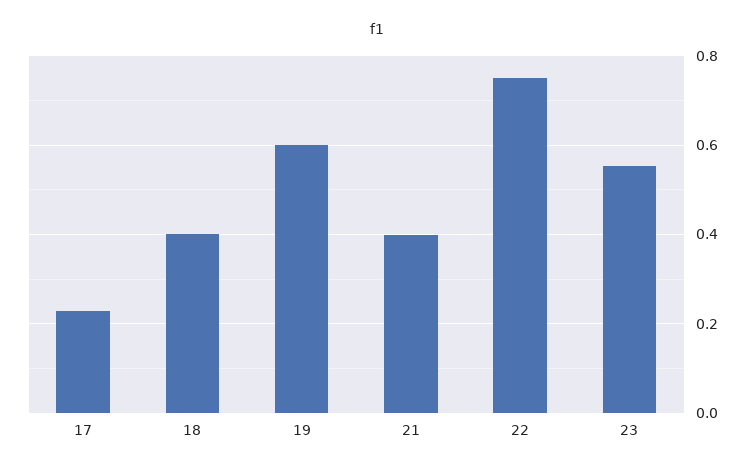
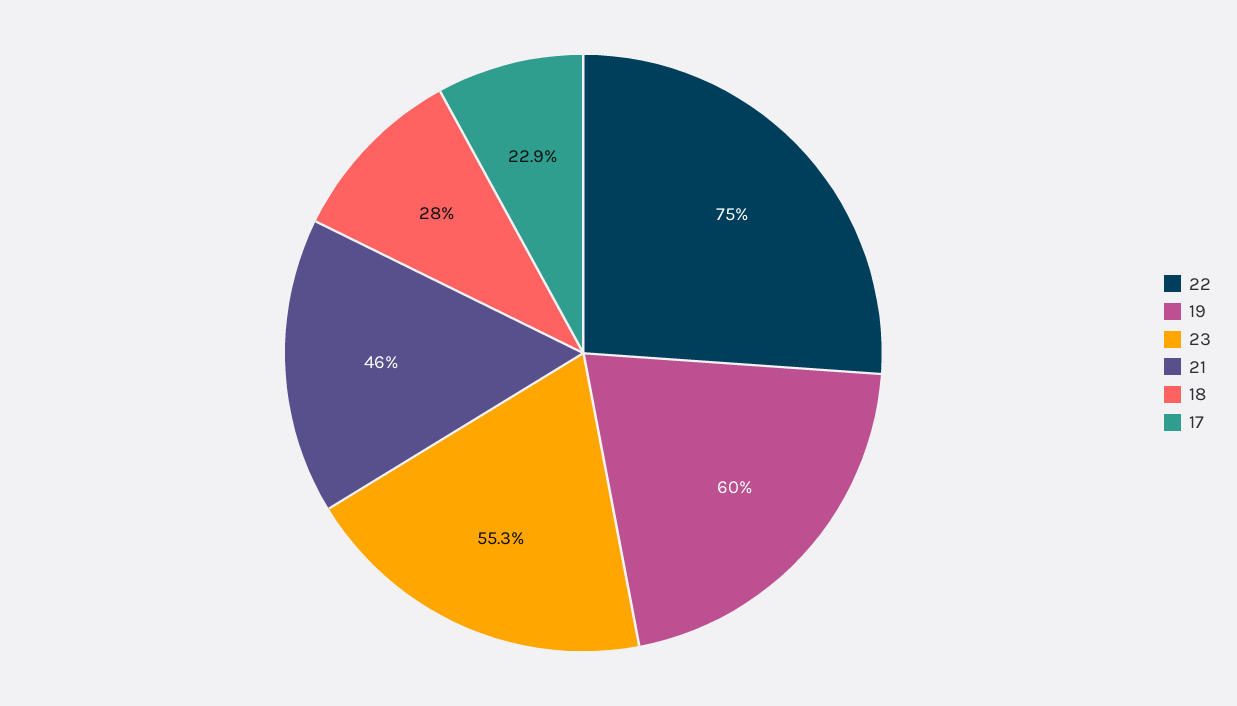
  {
    "17": 0.229,
-   "18": 0.4,
+   "18": 0.28,
    "19": 0.6,
-   "21": 0.4,
+   "21": 0.46,
    "22": 0.75,
    "23": 0.553
  }

